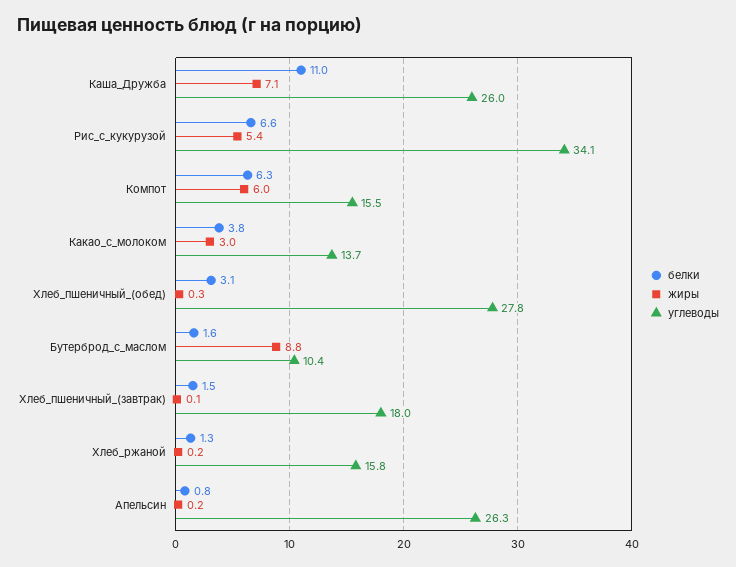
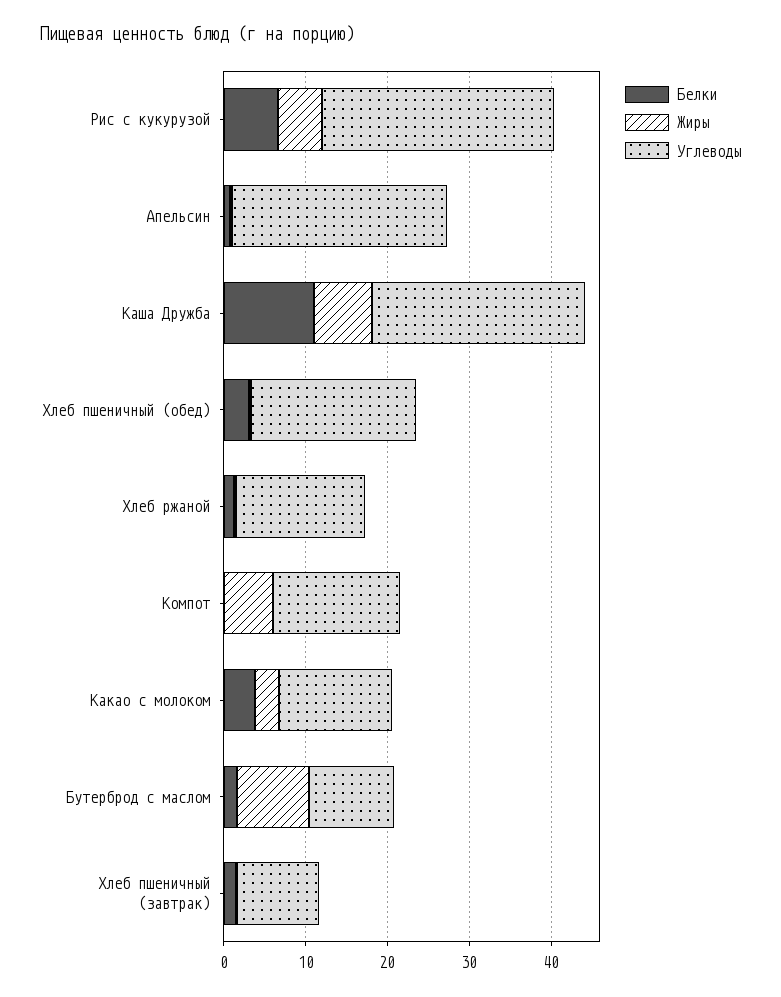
  {
    "белки": {
      "Каша_Дружба": 11,
      "Рис_с_кукурузой": 6.6,
-     "Компот": 6.3,
+     "Компот": 0,
      "Какао_с_молоком": 3.8,
      "Хлеб_пшеничный_(обед)": 3.1,
      "Бутерброд_с_маслом": 1.6,
      "Хлеб_пшеничный_(завтрак)": 1.5,
      "Хлеб_ржаной": 1.3,
      "Апельсин": 0.8
    },
    "жиры": {
      "Каша_Дружба": 7.1,
      "Рис_с_кукурузой": 5.4,
      "Компот": 6,
      "Какао_с_молоком": 3,
      "Хлеб_пшеничный_(обед)": 0.3,
      "Бутерброд_с_маслом": 8.8,
      "Хлеб_пшеничный_(завтрак)": 0.1,
      "Хлеб_ржаной": 0.2,
      "Апельсин": 0.2
    },
    "углеводы": {
      "Каша_Дружба": 26,
-     "Рис_с_кукурузой": 34.1,
+     "Рис_с_кукурузой": 28,
      "Компот": 15.5,
      "Какао_с_молоком": 13.7,
-     "Хлеб_пшеничный_(обед)": 27.8,
+     "Хлеб_пшеничный_(обед)": 20,
      "Бутерброд_с_маслом": 10.4,
-     "Хлеб_пшеничный_(завтрак)": 18,
+     "Хлеб_пшеничный_(завтрак)": 10,
      "Хлеб_ржаной": 15.8,
      "Апельсин": 26.3
    }
  }

